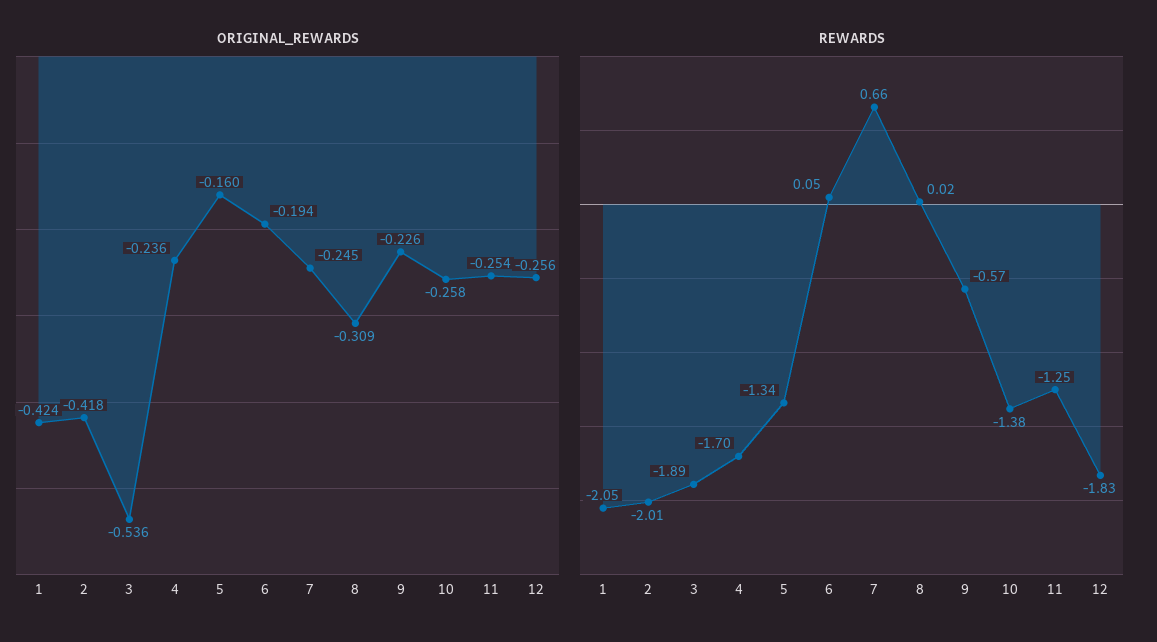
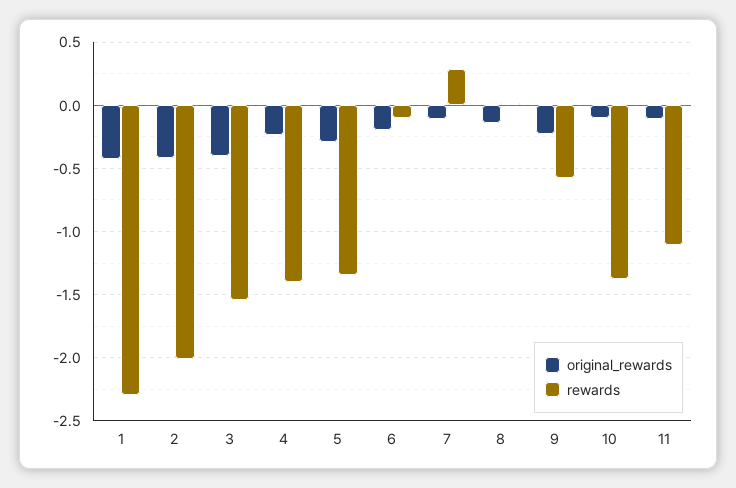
  {
    "ORIGINAL_REWARDS": {
      "1": -0.424,
      "2": -0.418,
-     "3": -0.536,
+     "3": -0.4,
      "4": -0.236,
-     "5": -0.16,
+     "5": -0.3,
      "6": -0.194,
-     "7": -0.245,
+     "7": -0.1,
-     "8": -0.309,
+     "8": -0.15,
      "9": -0.226,
-     "10": -0.258,
+     "10": -0.1,
-     "11": -0.254,
+     "11": -0.1
-     "12": -0.256
    },
    "REWARDS": {
-     "1": -2.05,
+     "1": -2.3,
      "2": -2.01,
-     "3": -1.89,
+     "3": -1.55,
-     "4": -1.7,
+     "4": -1.4,
      "5": -1.34,
-     "6": 0.05,
+     "6": -0.1,
-     "7": 0.66,
+     "7": 0.3,
      "8": 0.02,
      "9": -0.57,
      "10": -1.38,
-     "11": -1.25,
+     "11": -1.1
-     "12": -1.83
    }
  }

